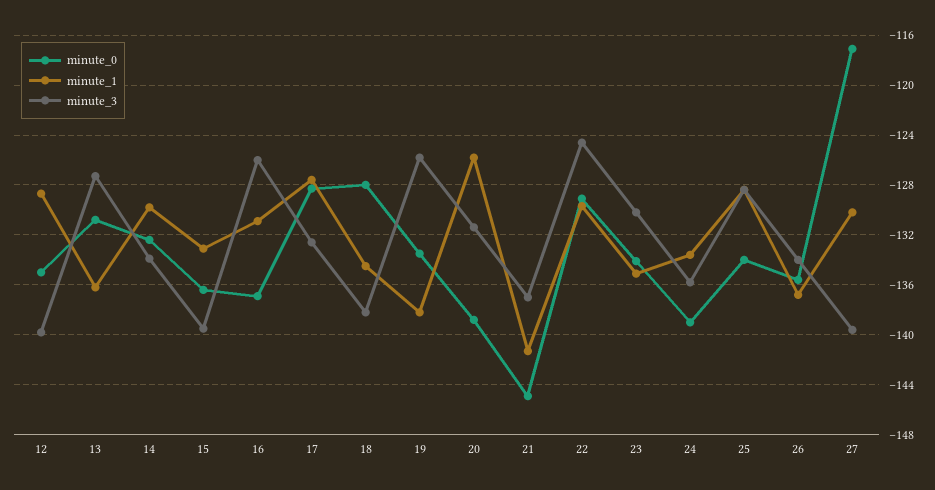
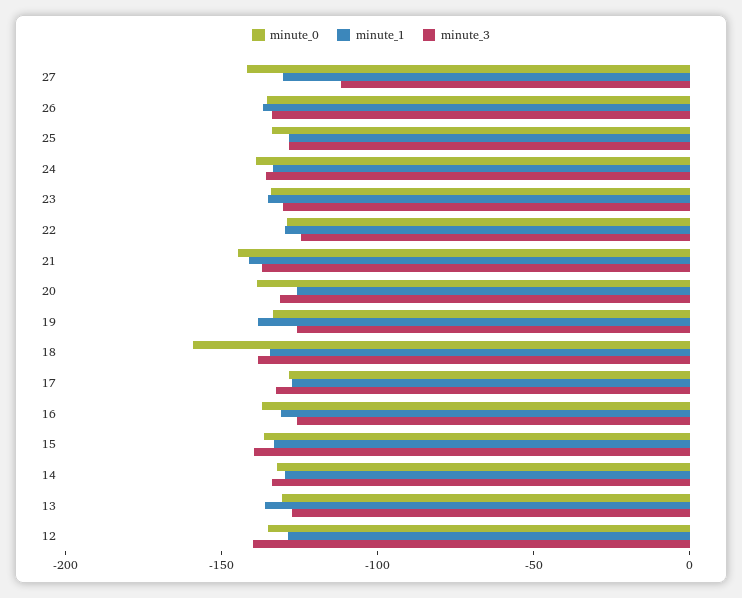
  {
    "minute_0": {
      "12": -135,
      "13": -131,
      "14": -132.5,
      "15": -136.5,
      "16": -137,
      "17": -128.5,
-     "18": -128,
+     "18": -160,
      "19": -133.5,
      "20": -139,
      "21": -145,
      "22": -129,
      "23": -134,
      "24": -139,
      "25": -134,
      "26": -135.5,
-     "27": -117
+     "27": -140
    },
    "minute_1": {
      "12": -128.5,
      "13": -136,
      "14": -130,
      "15": -133,
      "16": -131,
      "17": -127.5,
      "18": -134.5,
      "19": -138,
      "20": -126,
      "21": -141.5,
      "22": -129.5,
      "23": -135,
      "24": -133.5,
      "25": -128.5,
      "26": -137,
      "27": -130
    },
    "minute_3": {
      "12": -140,
      "13": -127.5,
      "14": -134,
      "15": -139.5,
      "16": -126,
      "17": -132.5,
      "18": -138,
      "19": -126,
      "20": -131.5,
      "21": -137,
      "22": -124.5,
      "23": -130,
      "24": -136,
      "25": -128.5,
      "26": -134,
-     "27": -139.5
+     "27": -110
    }
  }

